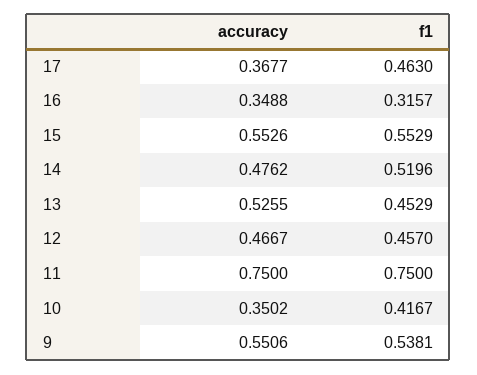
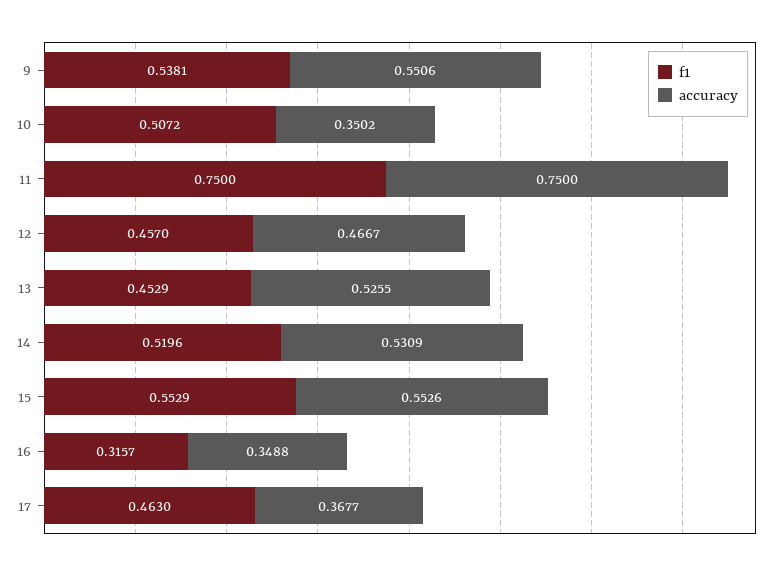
  {
    "accuracy": {
      "17": 0.3677,
      "16": 0.3488,
      "15": 0.5526,
-     "14": 0.4762,
+     "14": 0.5309,
      "13": 0.5255,
      "12": 0.4667,
      "11": 0.75,
      "10": 0.3502,
      "9": 0.5506
    },
    "f1": {
      "17": 0.463,
      "16": 0.3157,
      "15": 0.5529,
      "14": 0.5196,
      "13": 0.4529,
      "12": 0.457,
      "11": 0.75,
-     "10": 0.4167,
+     "10": 0.5072,
      "9": 0.5381
    }
  }

